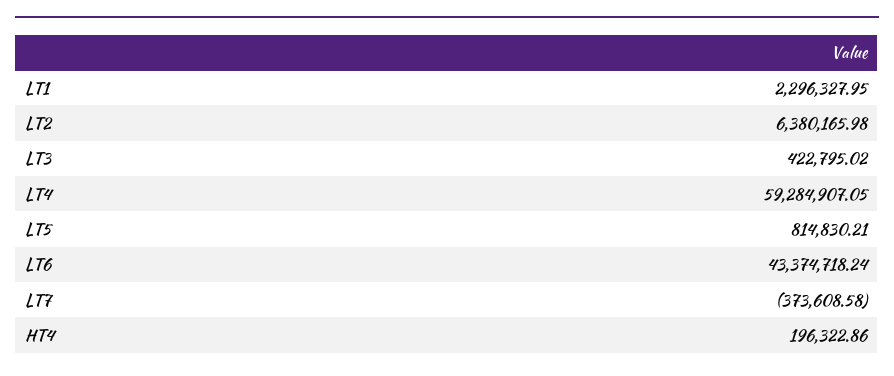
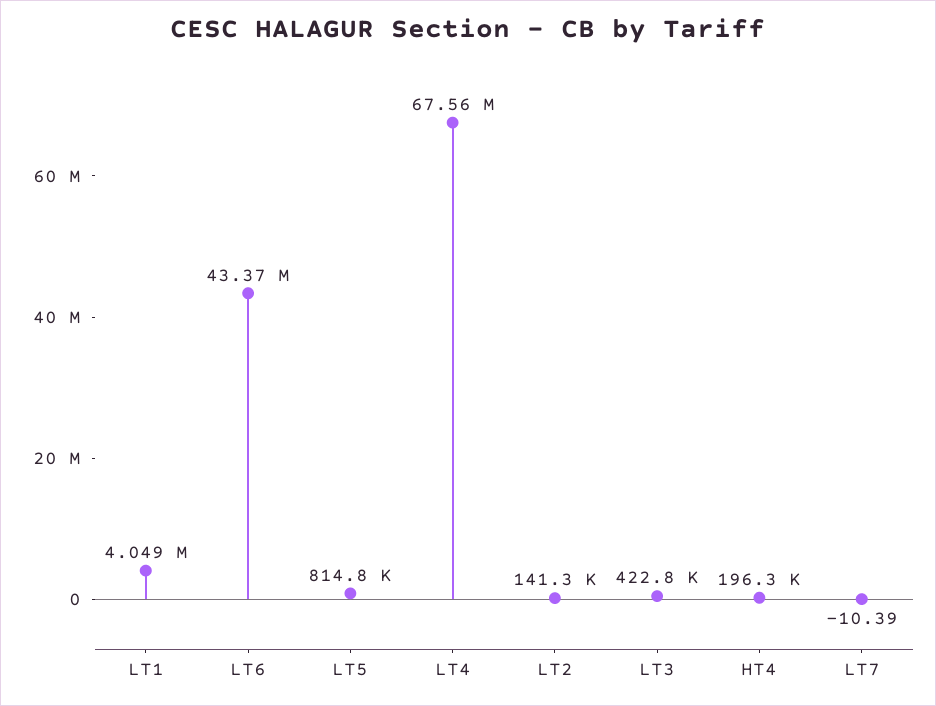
  {
-   "LT1": 2296327.95,
+   "LT1": 4049000,
-   "LT2": 6380165.98,
+   "LT2": 141300,
    "LT3": 422795.02,
-   "LT4": 59284907.05,
+   "LT4": 67560000,
    "LT5": 814830.21,
    "LT6": 43374718.24,
-   "LT7": -373608.58,
+   "LT7": -10.39,
    "HT4": 196322.86
  }

